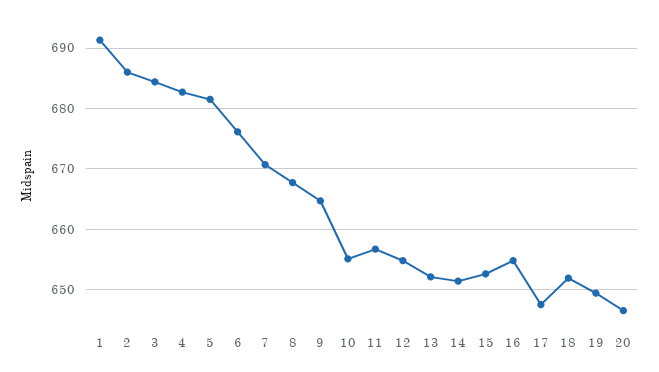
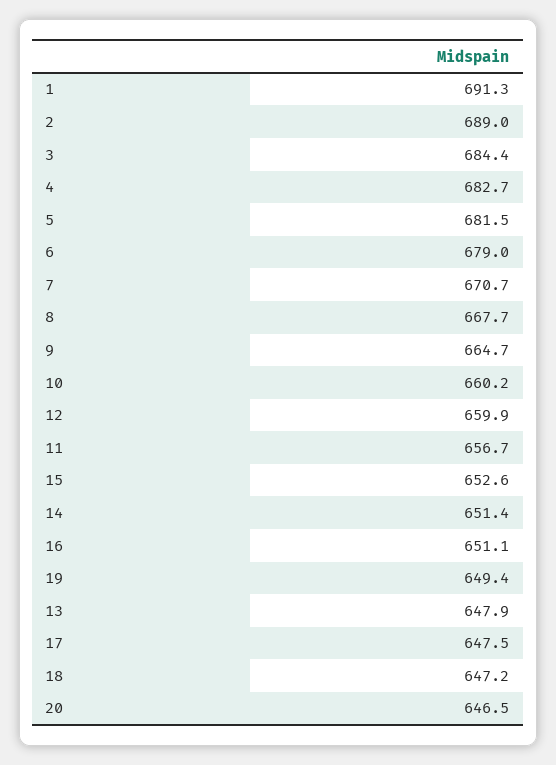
  {
    "1": 691.3,
-   "2": 686,
+   "2": 689,
    "3": 684.4,
    "4": 682.7,
    "5": 681.5,
-   "6": 676,
+   "6": 679,
    "7": 670.7,
    "8": 667.7,
    "9": 664.7,
-   "10": 655,
+   "10": 660.2,
    "11": 656.7,
-   "12": 655,
+   "12": 659.9,
-   "13": 652,
+   "13": 647.9,
    "14": 651.4,
    "15": 652.6,
-   "16": 655,
+   "16": 651.1,
    "17": 647.5,
-   "18": 652,
+   "18": 647.2,
    "19": 649.4,
    "20": 646.5
  }

